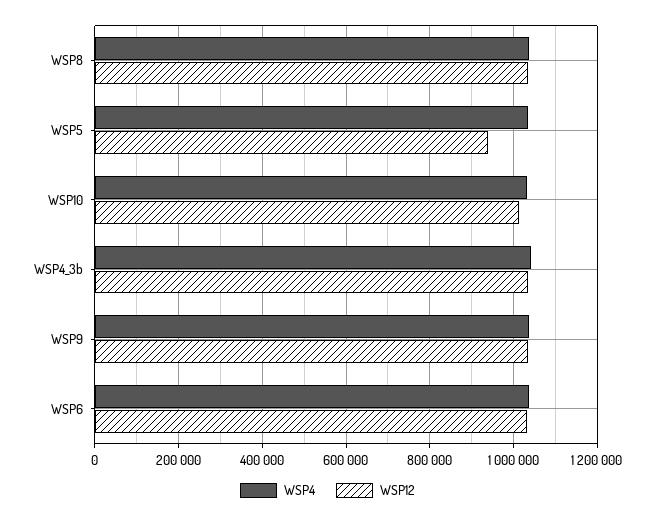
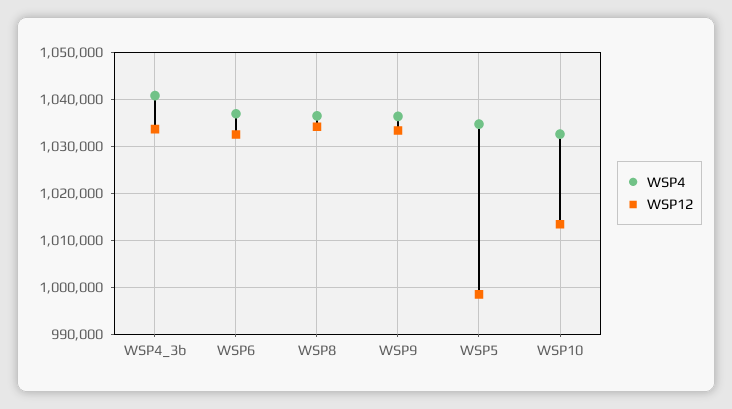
  {
    "WSP4": {
      "WSP8": 1036000,
      "WSP5": 1034000,
      "WSP10": 1032000,
      "WSP4_3b": 1040000,
      "WSP9": 1036000,
      "WSP6": 1036000
    },
    "WSP12": {
      "WSP8": 1034000,
-     "WSP5": 940000,
+     "WSP5": 998000,
      "WSP10": 1014000,
      "WSP4_3b": 1034000,
      "WSP9": 1034000,
      "WSP6": 1032000
    }
  }

